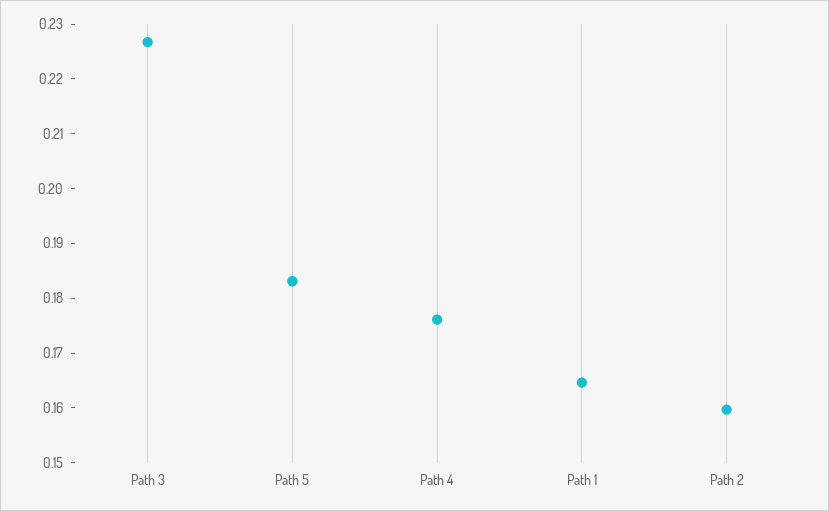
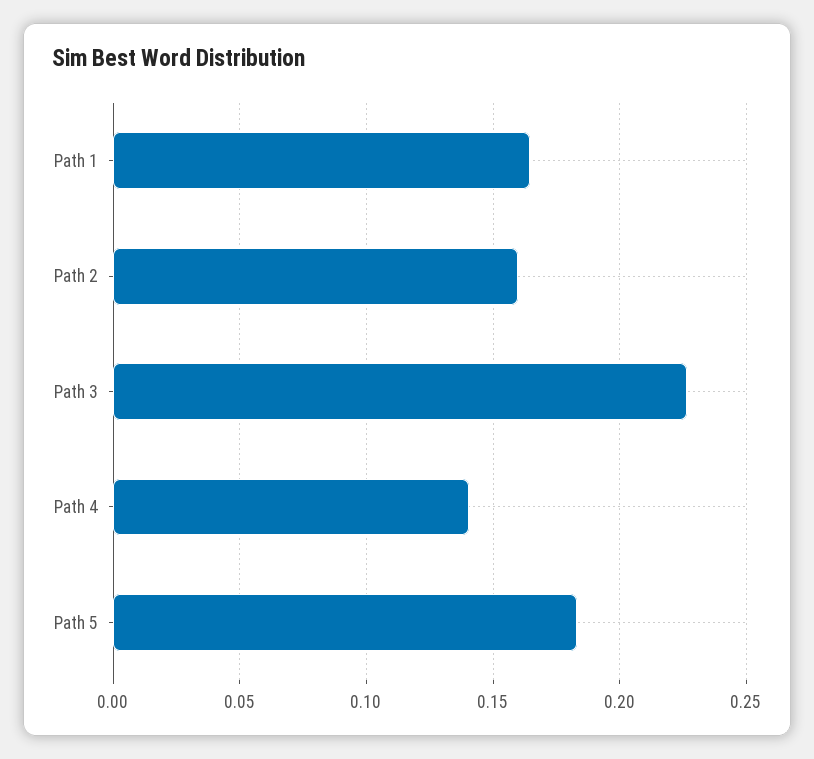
  {
    "Path 3": 0.226,
    "Path 5": 0.184,
-   "Path 4": 0.176,
+   "Path 4": 0.14,
    "Path 1": 0.164,
    "Path 2": 0.16
  }

